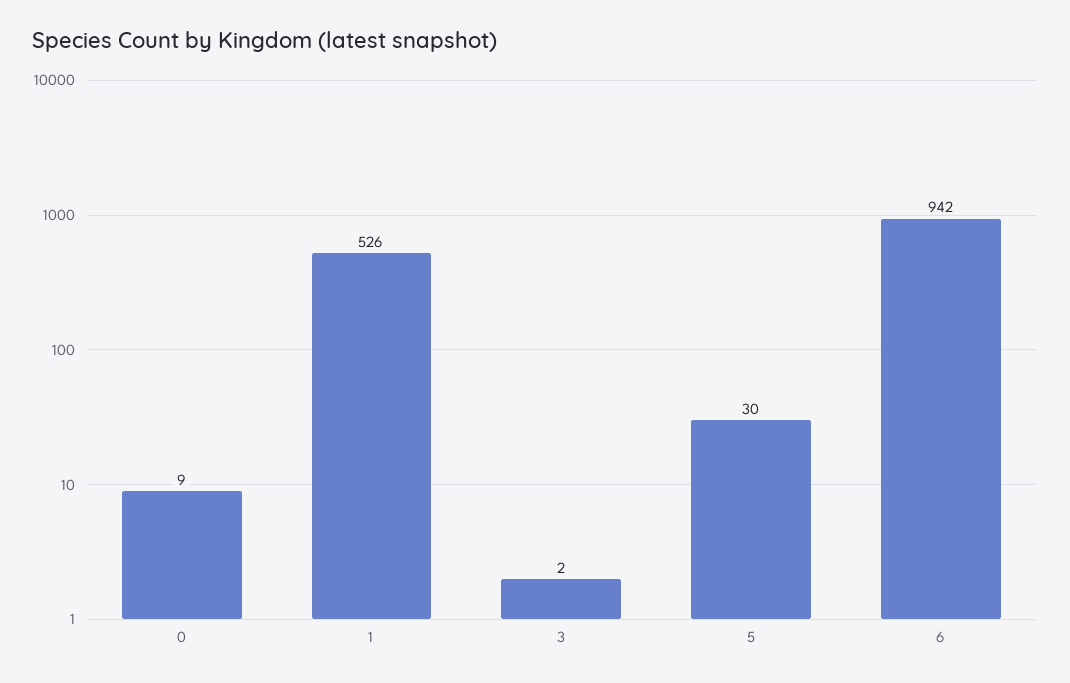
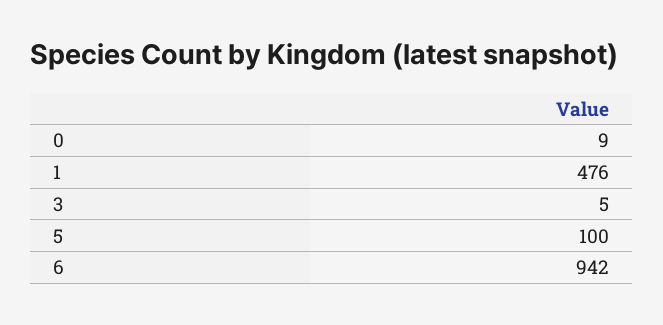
  {
    "0": 9,
-   "1": 526,
+   "1": 476,
-   "3": 2,
+   "3": 5,
-   "5": 30,
+   "5": 100,
    "6": 942
  }

